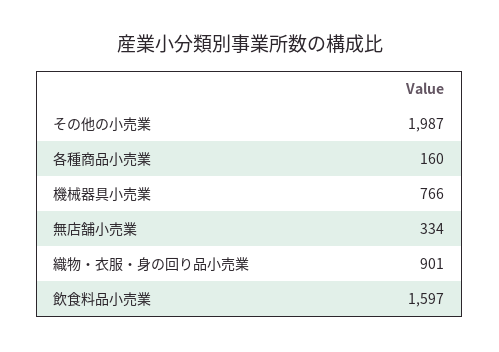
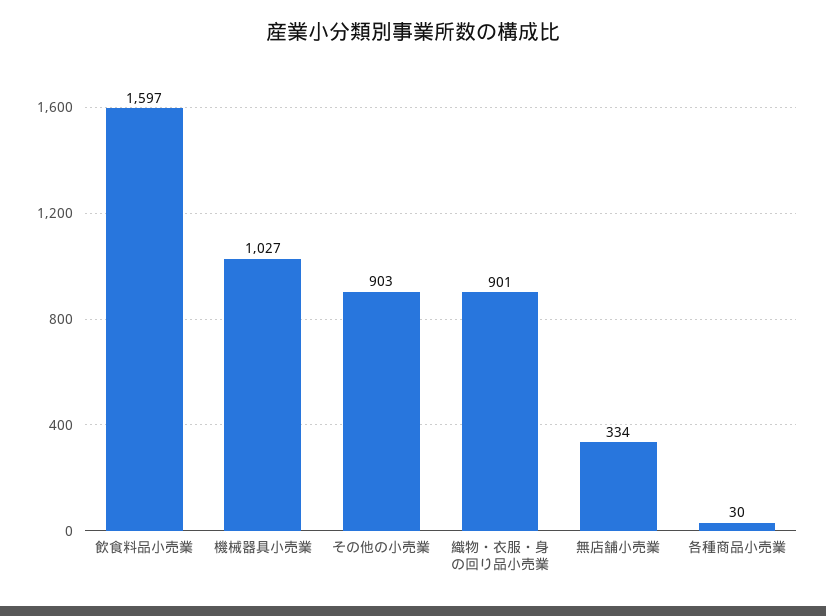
  {
-   "その他の小売業": 1987,
+   "その他の小売業": 903,
-   "各種商品小売業": 160,
+   "各種商品小売業": 30,
-   "機械器具小売業": 766,
+   "機械器具小売業": 1027,
    "無店舗小売業": 334,
    "織物・衣服・身の回り品小売業": 901,
    "飲食料品小売業": 1597
  }

